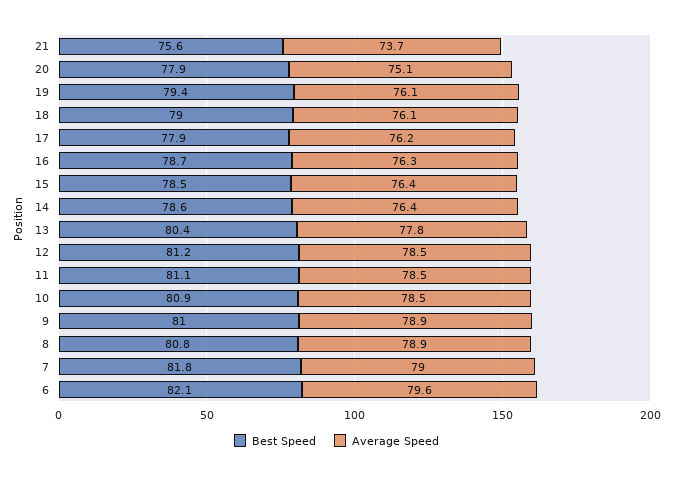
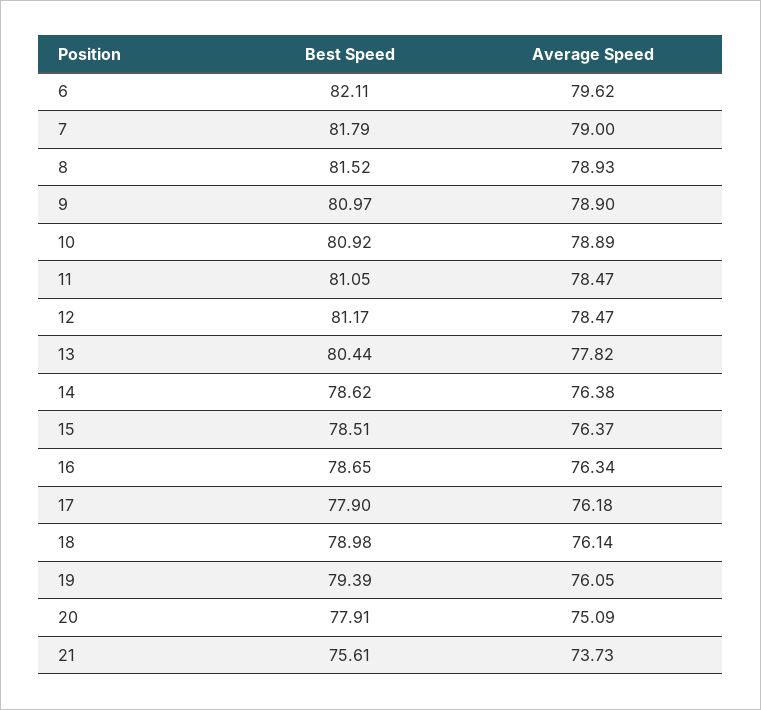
  {
    "Best Speed": {
      "21": 75.61,
      "20": 77.91,
      "19": 79.39,
      "18": 78.98,
      "17": 77.9,
      "16": 78.65,
      "15": 78.51,
      "14": 78.62,
      "13": 80.44,
      "12": 81.17,
      "11": 81.05,
      "10": 80.92,
      "9": 80.97,
-     "8": 80.8,
+     "8": 81.52,
      "7": 81.79,
      "6": 82.11
    },
    "Average Speed": {
      "21": 73.73,
      "20": 75.09,
      "19": 76.05,
      "18": 76.14,
      "17": 76.18,
      "16": 76.34,
      "15": 76.37,
      "14": 76.38,
      "13": 77.82,
      "12": 78.47,
      "11": 78.47,
-     "10": 78.5,
+     "10": 78.89,
      "9": 78.9,
      "8": 78.93,
      "7": 79,
      "6": 79.62
    }
  }

